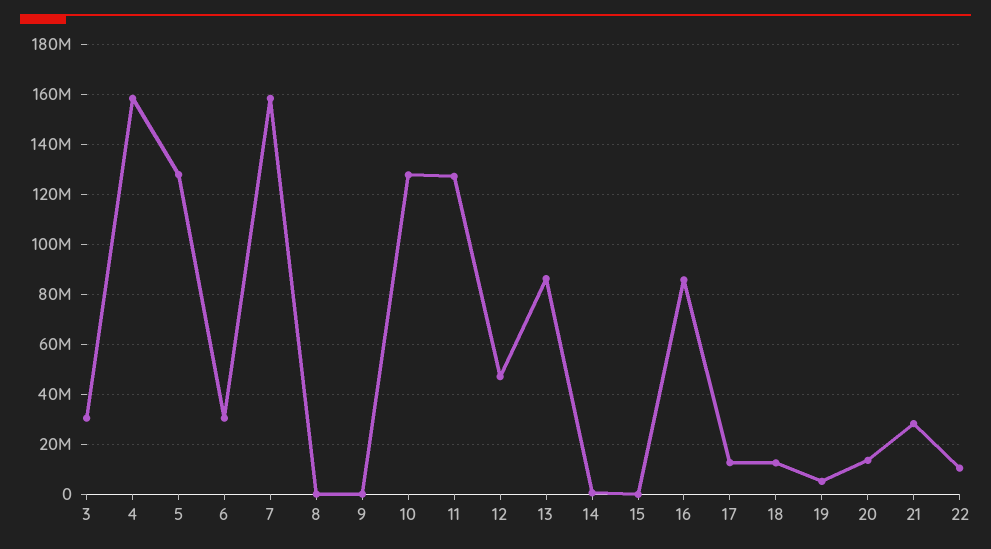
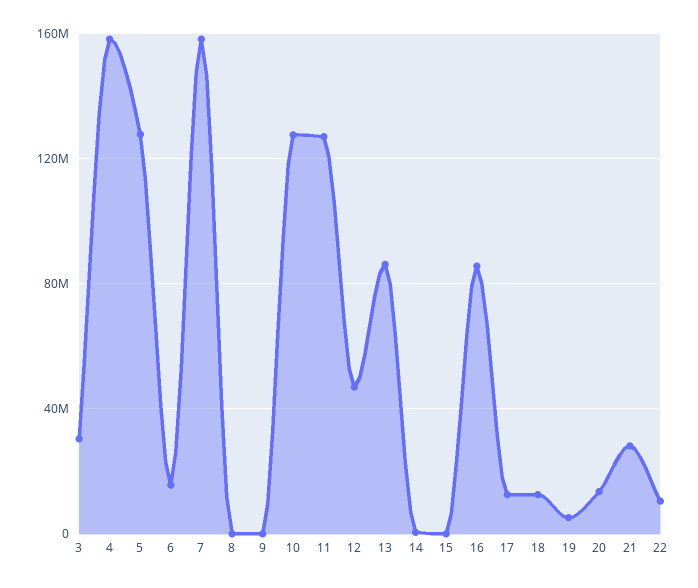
  {
    "3": 30000000,
    "4": 157500000,
    "5": 127500000,
-   "6": 30000000,
+   "6": 15000000,
    "7": 157500000,
    "8": 0,
    "9": 0,
    "10": 127500000,
    "11": 127500000,
    "12": 47500000,
    "13": 85000000,
    "14": 0,
    "15": 0,
    "16": 85000000,
    "17": 12500000,
    "18": 12500000,
    "19": 5000000,
    "20": 12500000,
    "21": 27500000,
    "22": 10000000
  }

